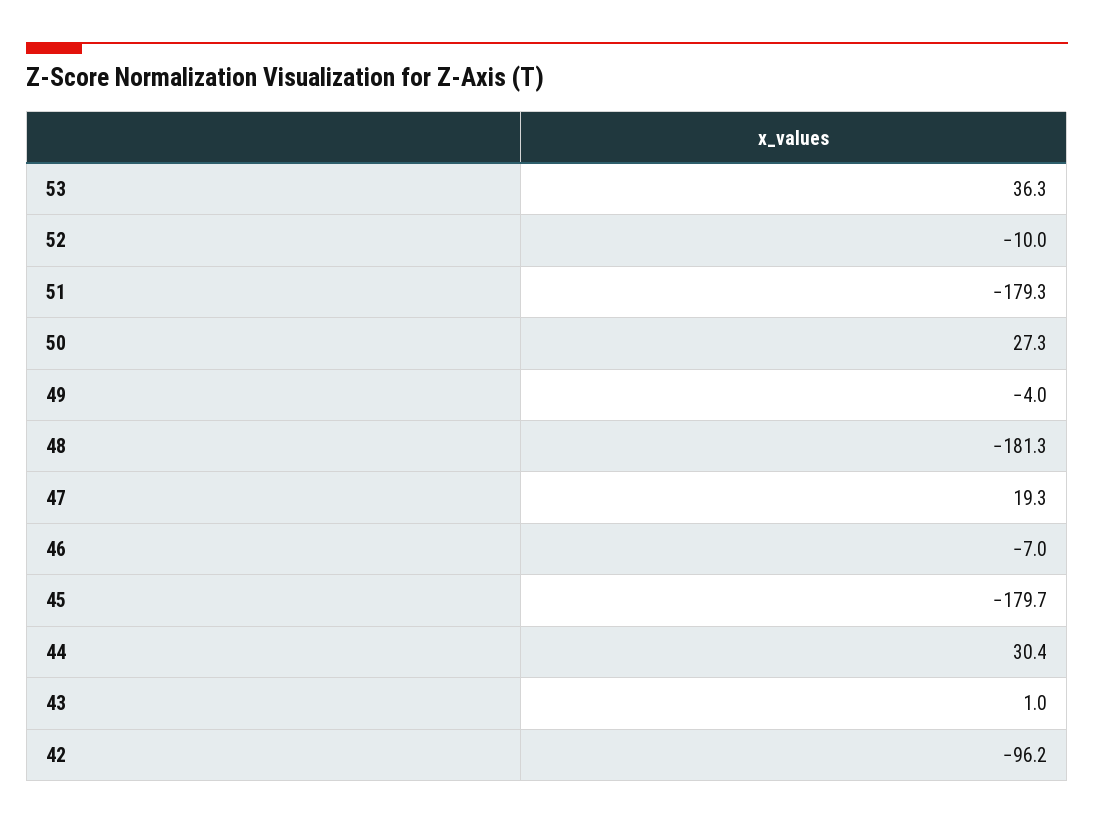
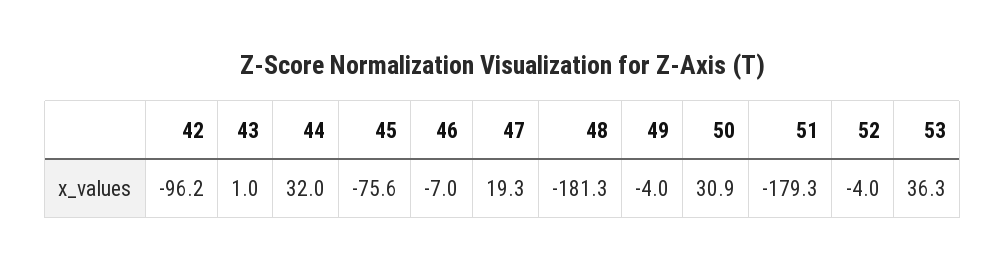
  {
    "53": 36.3,
-   "52": -10,
+   "52": -4,
    "51": -179.3,
-   "50": 27.3,
+   "50": 30.9,
    "49": -4,
    "48": -181.3,
    "47": 19.3,
    "46": -7,
-   "45": -179.7,
+   "45": -75.6,
-   "44": 30.4,
+   "44": 32,
    "43": 1,
    "42": -96.2
  }

